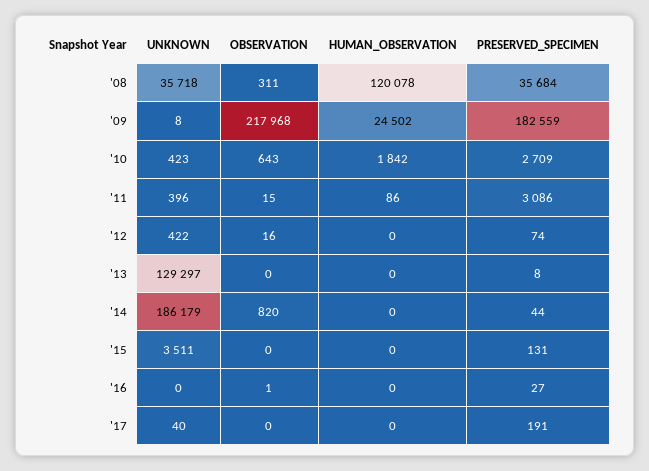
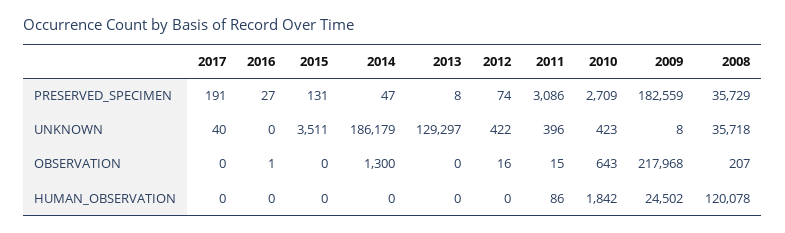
  {
    "UNKNOWN": {
      "'08": 35718,
      "'09": 8,
      "'10": 423,
      "'11": 396,
      "'12": 422,
      "'13": 129297,
      "'14": 186179,
      "'15": 3511,
      "'16": 0,
      "'17": 40
    },
    "OBSERVATION": {
-     "'08": 311,
+     "'08": 207,
      "'09": 217968,
      "'10": 643,
      "'11": 15,
      "'12": 16,
      "'13": 0,
-     "'14": 820,
+     "'14": 1300,
      "'15": 0,
      "'16": 1,
      "'17": 0
    },
    "HUMAN_OBSERVATION": {
      "'08": 120078,
      "'09": 24502,
      "'10": 1842,
      "'11": 86,
      "'12": 0,
      "'13": 0,
      "'14": 0,
      "'15": 0,
      "'16": 0,
      "'17": 0
    },
    "PRESERVED_SPECIMEN": {
-     "'08": 35684,
+     "'08": 35729,
      "'09": 182559,
      "'10": 2709,
      "'11": 3086,
      "'12": 74,
      "'13": 8,
-     "'14": 44,
+     "'14": 47,
      "'15": 131,
      "'16": 27,
      "'17": 191
    }
  }

